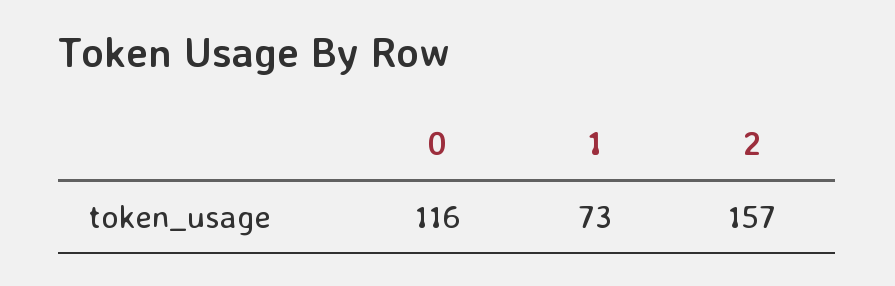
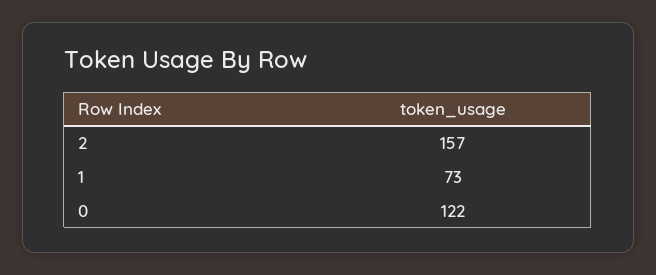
  {
-   "0": 116,
+   "0": 122,
    "1": 73,
    "2": 157
  }

